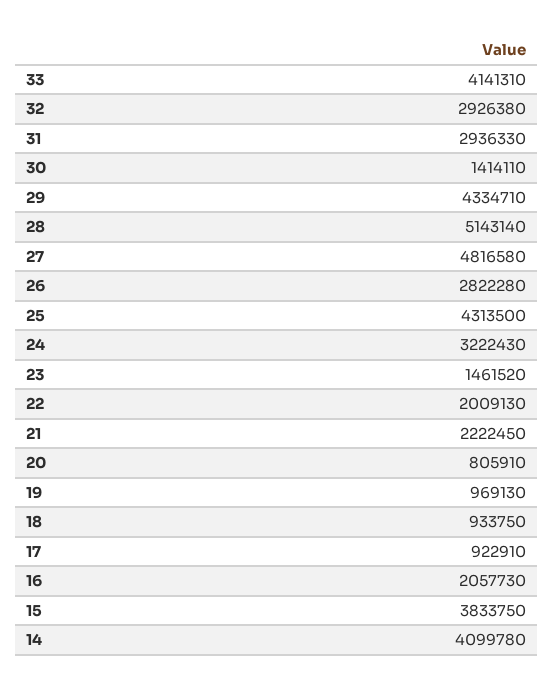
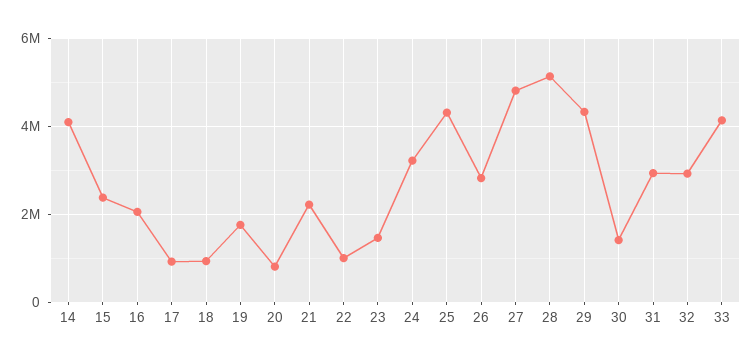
  {
    "33": 4141310,
    "32": 2926380,
    "31": 2936330,
    "30": 1414110,
    "29": 4334710,
    "28": 5143140,
    "27": 4816580,
    "26": 2822280,
    "25": 4313500,
    "24": 3222430,
    "23": 1461520,
-   "22": 2009130,
+   "22": 1000000,
    "21": 2222450,
    "20": 805910,
-   "19": 969130,
+   "19": 1800000,
    "18": 933750,
    "17": 922910,
    "16": 2057730,
-   "15": 3833750,
+   "15": 2400000,
    "14": 4099780
  }

